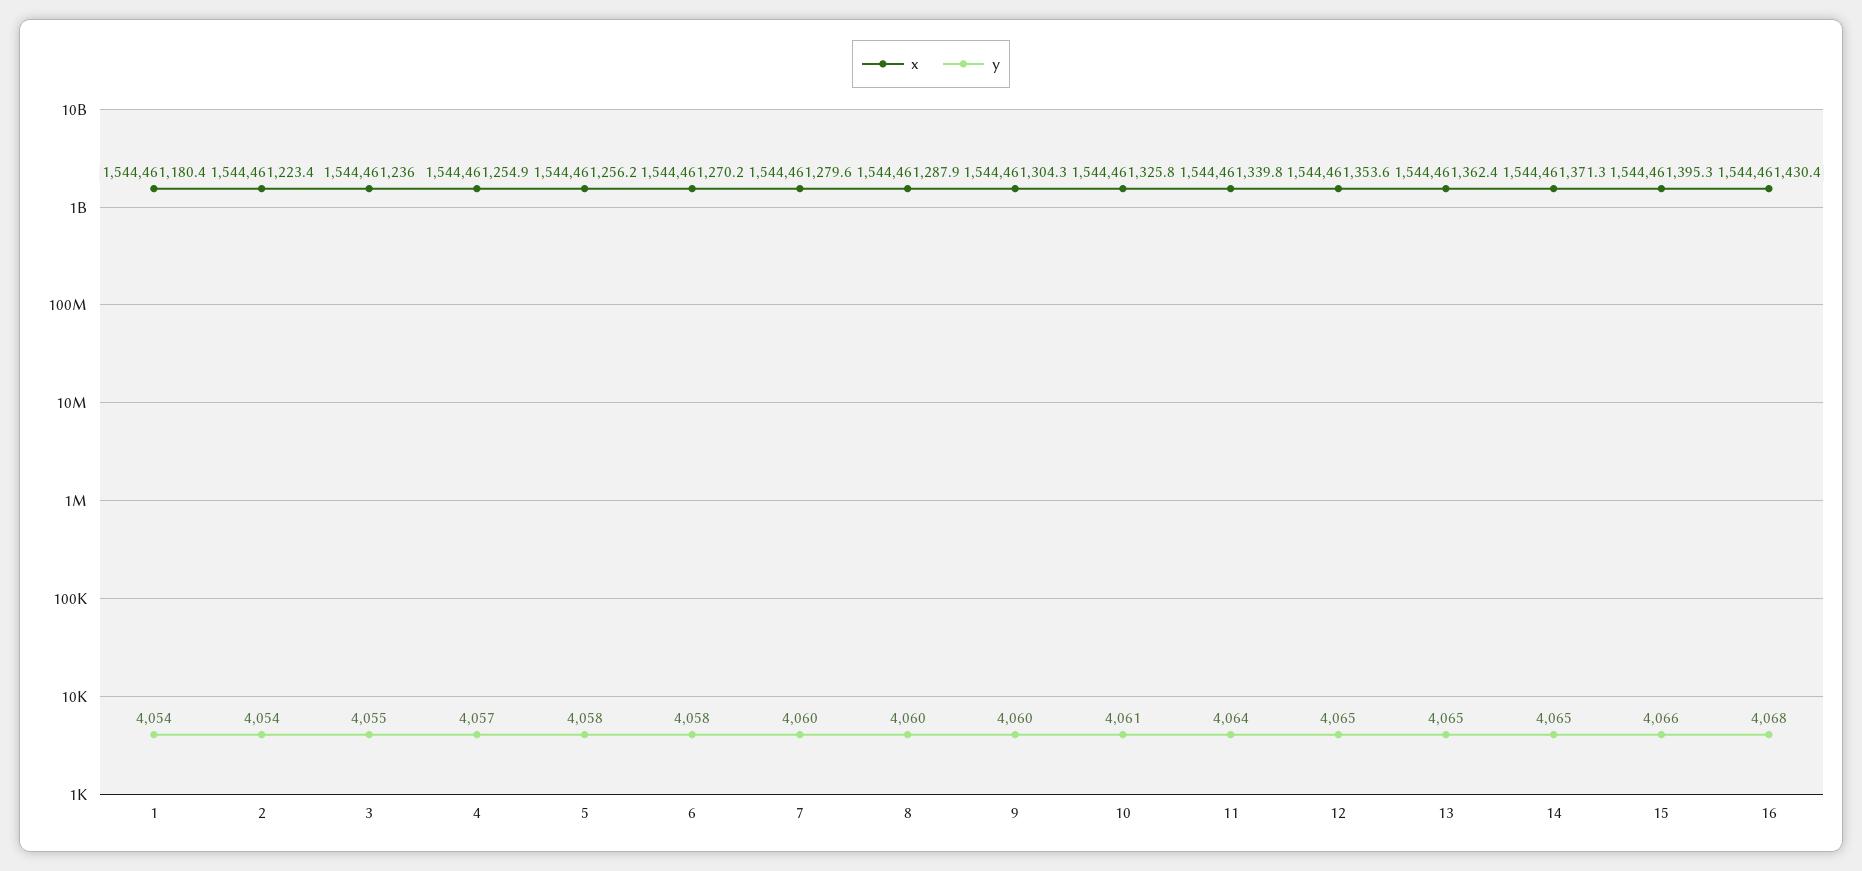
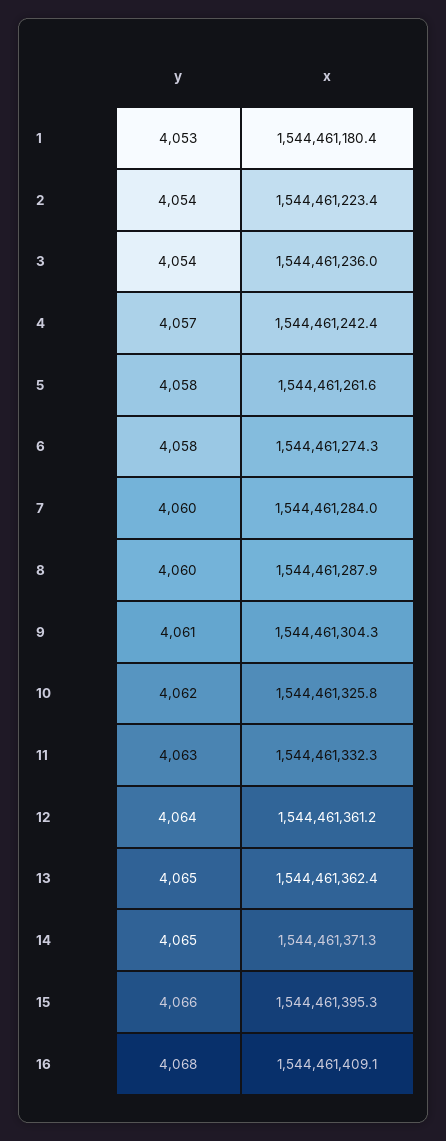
  {
    "x": {
      "1": 1544461180.4,
      "2": 1544461223.4,
      "3": 1544461236,
-     "4": 1544461254.9,
+     "4": 1544461242.4,
-     "5": 1544461256.2,
+     "5": 1544461261.6,
-     "6": 1544461270.2,
+     "6": 1544461274.3,
-     "7": 1544461279.6,
+     "7": 1544461284,
      "8": 1544461287.9,
      "9": 1544461304.3,
      "10": 1544461325.8,
-     "11": 1544461339.8,
+     "11": 1544461332.3,
-     "12": 1544461353.6,
+     "12": 1544461361.2,
      "13": 1544461362.4,
      "14": 1544461371.3,
      "15": 1544461395.3,
-     "16": 1544461430.4
+     "16": 1544461409.1
    },
    "y": {
-     "1": 4054,
+     "1": 4053,
      "2": 4054,
-     "3": 4055,
+     "3": 4054,
      "4": 4057,
      "5": 4058,
      "6": 4058,
      "7": 4060,
      "8": 4060,
-     "9": 4060,
+     "9": 4061,
-     "10": 4061,
+     "10": 4062,
-     "11": 4064,
+     "11": 4063,
-     "12": 4065,
+     "12": 4064,
      "13": 4065,
      "14": 4065,
      "15": 4066,
      "16": 4068
    }
  }

